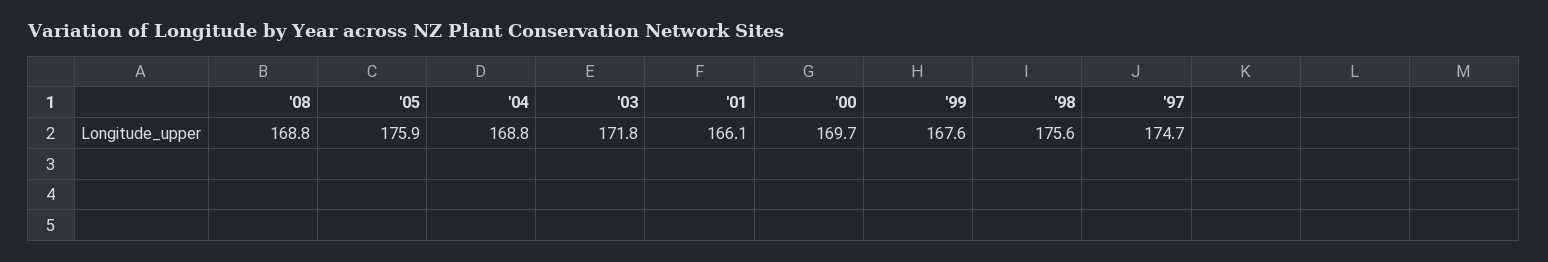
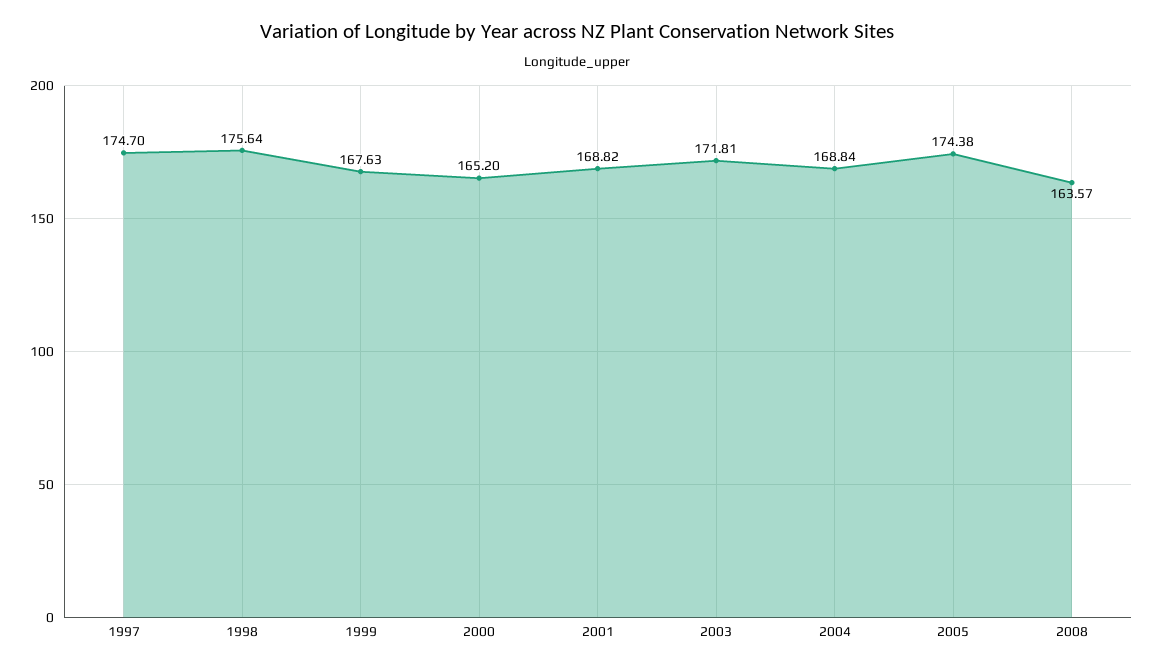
  {
-   "'08": 168.8,
+   "'08": 163.57,
-   "'05": 175.9,
+   "'05": 174.38,
    "'04": 168.84,
    "'03": 171.81,
-   "'01": 166.1,
+   "'01": 168.82,
-   "'00": 169.7,
+   "'00": 165.2,
    "'99": 167.63,
    "'98": 175.64,
    "'97": 174.7
  }

